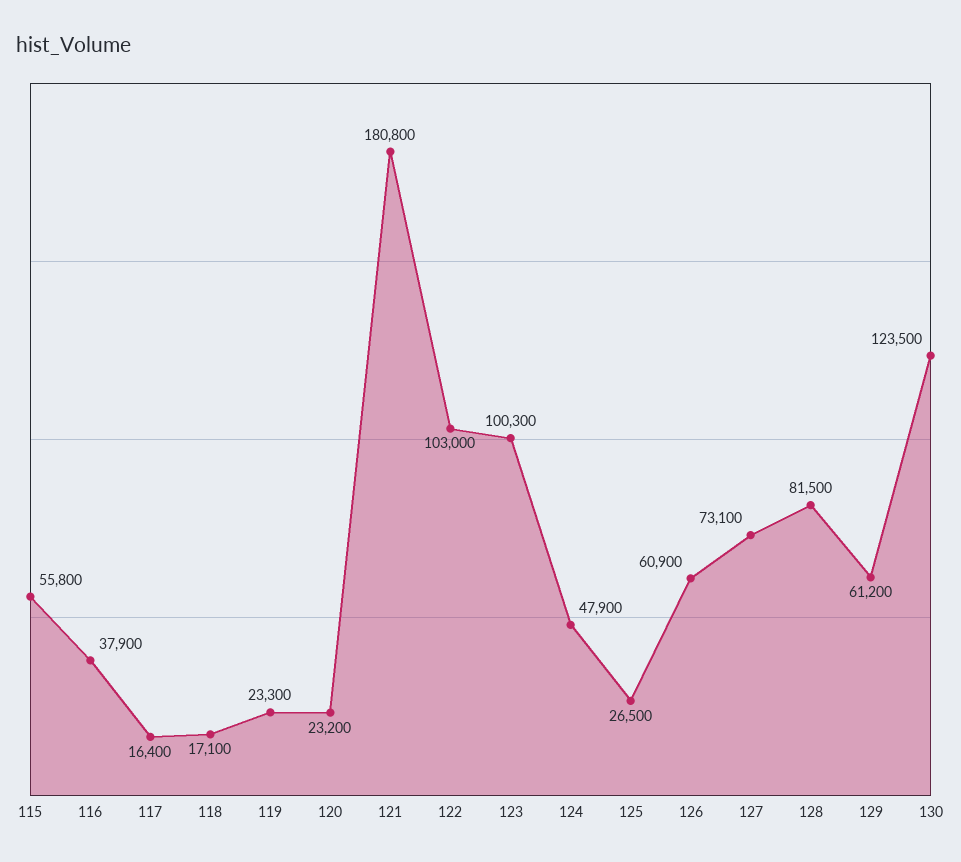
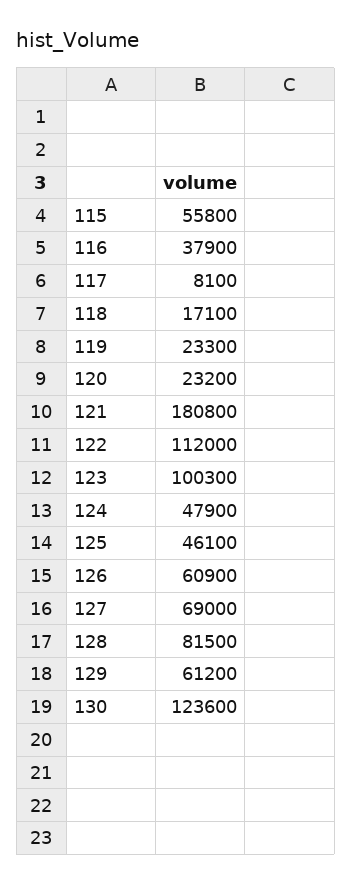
  {
    "115": 55800,
    "116": 37900,
-   "117": 16400,
+   "117": 8100,
    "118": 17100,
    "119": 23300,
    "120": 23200,
    "121": 180800,
-   "122": 103000,
+   "122": 112000,
    "123": 100300,
    "124": 47900,
-   "125": 26500,
+   "125": 46100,
    "126": 60900,
-   "127": 73100,
+   "127": 69000,
    "128": 81500,
    "129": 61200,
-   "130": 123500
+   "130": 123600
  }

